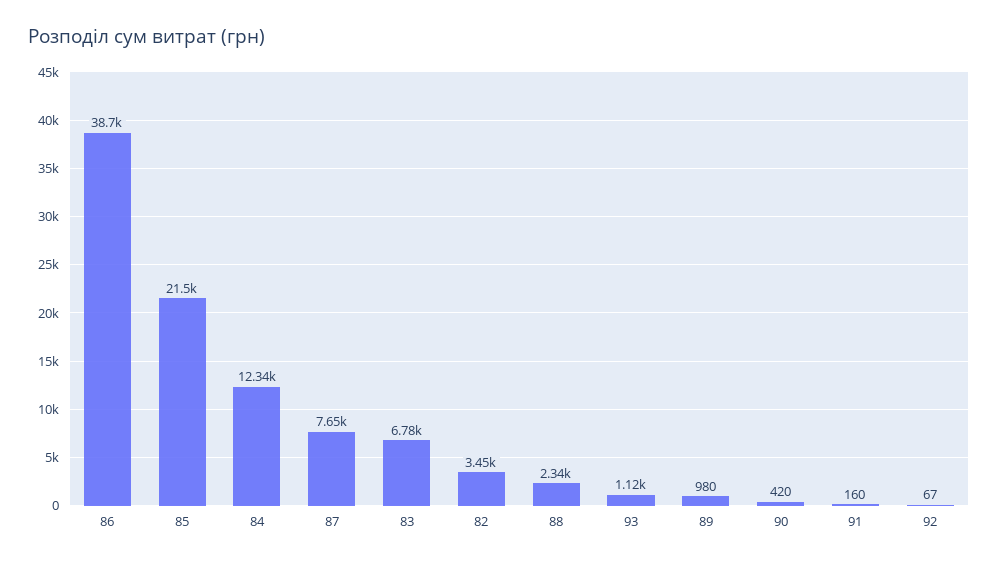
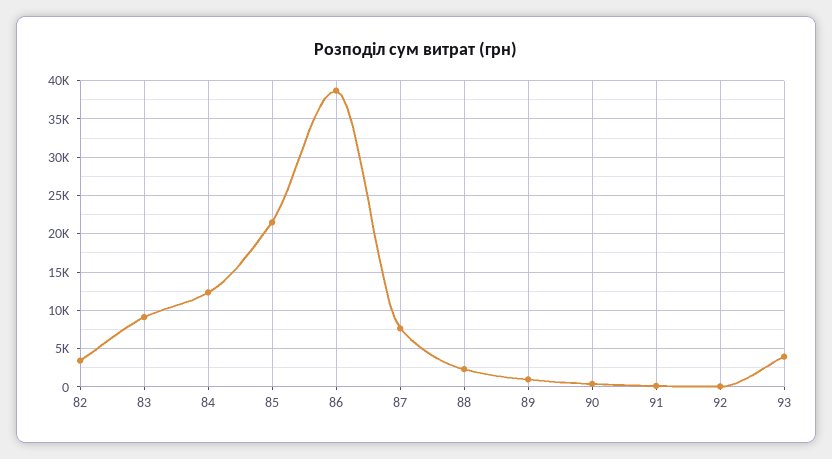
  {
    "86": 38700,
    "85": 21500,
    "84": 12340,
    "87": 7650,
-   "83": 6780,
+   "83": 9000,
    "82": 3450,
    "88": 2340,
-   "93": 1120,
+   "93": 4000,
    "89": 980,
    "90": 420,
    "91": 160,
    "92": 67
  }

